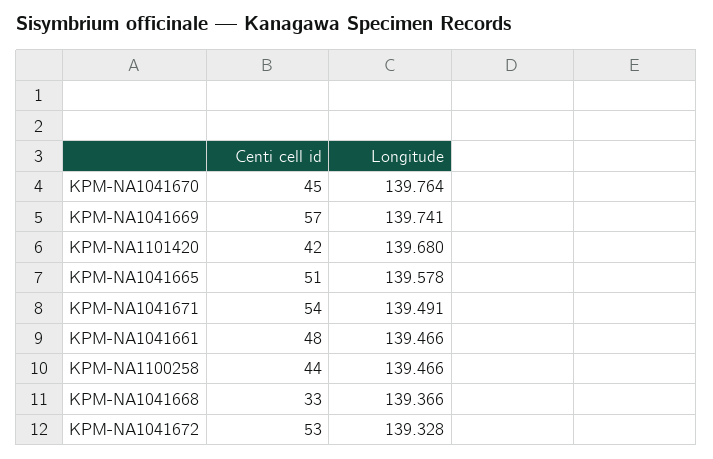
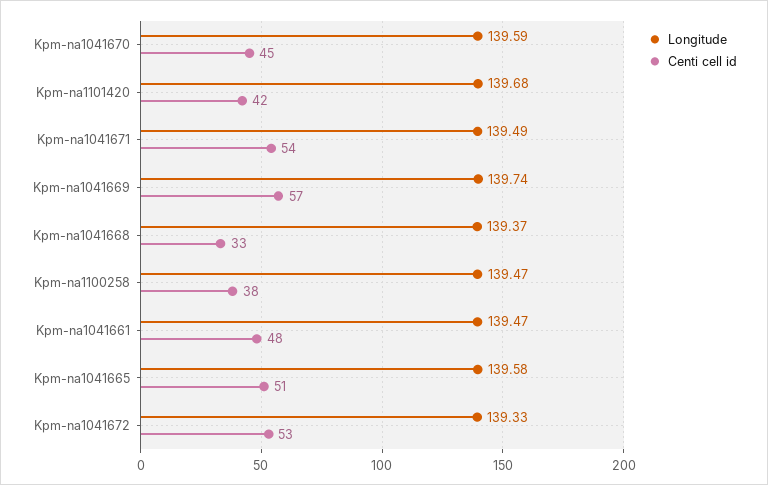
  {
    "Centi cell id": {
      "KPM-NA1041670": 45,
      "KPM-NA1041669": 57,
      "KPM-NA1101420": 42,
      "KPM-NA1041665": 51,
      "KPM-NA1041671": 54,
      "KPM-NA1041661": 48,
-     "KPM-NA1100258": 44,
+     "KPM-NA1100258": 38,
      "KPM-NA1041668": 33,
      "KPM-NA1041672": 53
    },
    "Longitude": {
-     "KPM-NA1041670": 139.764,
+     "KPM-NA1041670": 139.59,
      "KPM-NA1041669": 139.741,
      "KPM-NA1101420": 139.68,
      "KPM-NA1041665": 139.578,
      "KPM-NA1041671": 139.491,
      "KPM-NA1041661": 139.466,
      "KPM-NA1100258": 139.466,
      "KPM-NA1041668": 139.366,
      "KPM-NA1041672": 139.328
    }
  }

